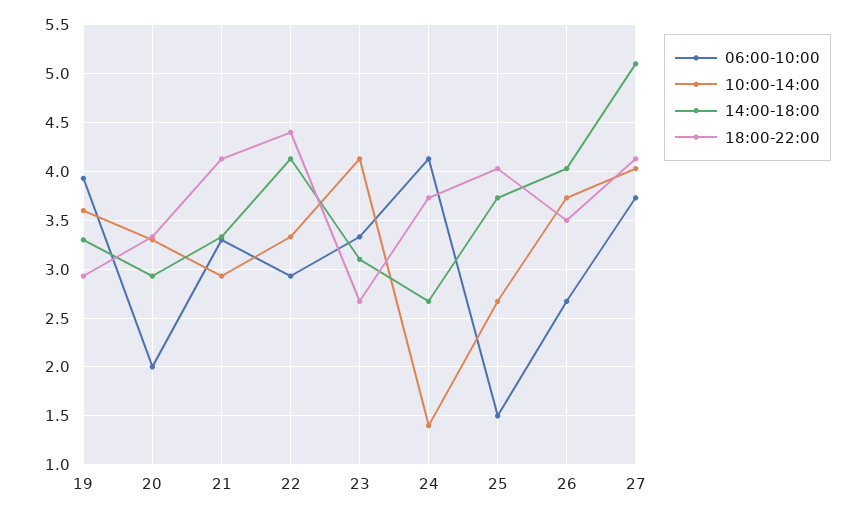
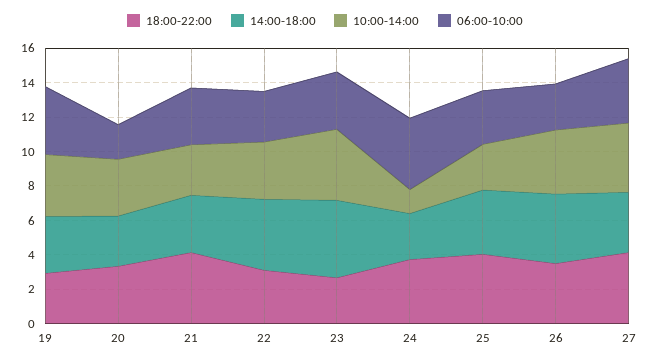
  {
    "06:00-10:00": {
      "19": 3.9,
      "20": 2,
      "21": 3.3,
      "22": 2.9,
      "23": 3.3,
      "24": 4.1,
-     "25": 1.5,
+     "25": 3,
      "26": 2.7,
      "27": 3.7
    },
    "10:00-14:00": {
      "19": 3.6,
      "20": 3.3,
      "21": 2.9,
      "22": 3.3,
      "23": 4.1,
      "24": 1.4,
      "25": 2.7,
      "26": 3.7,
      "27": 4
    },
    "14:00-18:00": {
      "19": 3.3,
      "20": 2.9,
      "21": 3.3,
      "22": 4.1,
-     "23": 3.1,
+     "23": 4.5,
      "24": 2.7,
      "25": 3.7,
      "26": 4,
-     "27": 5.1
+     "27": 3.5
    },
    "18:00-22:00": {
      "19": 2.9,
      "20": 3.3,
      "21": 4.1,
-     "22": 4.4,
+     "22": 3,
      "23": 2.7,
      "24": 3.7,
      "25": 4,
      "26": 3.5,
      "27": 4.1
    }
  }

